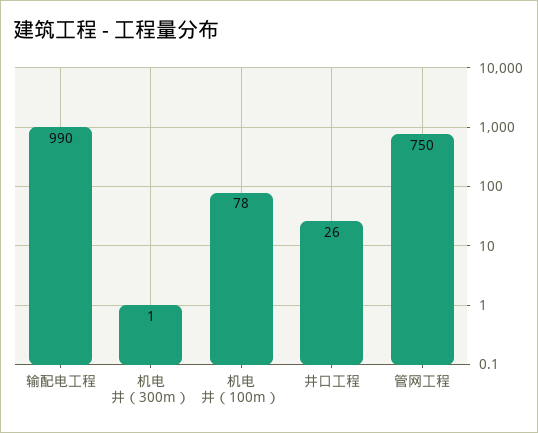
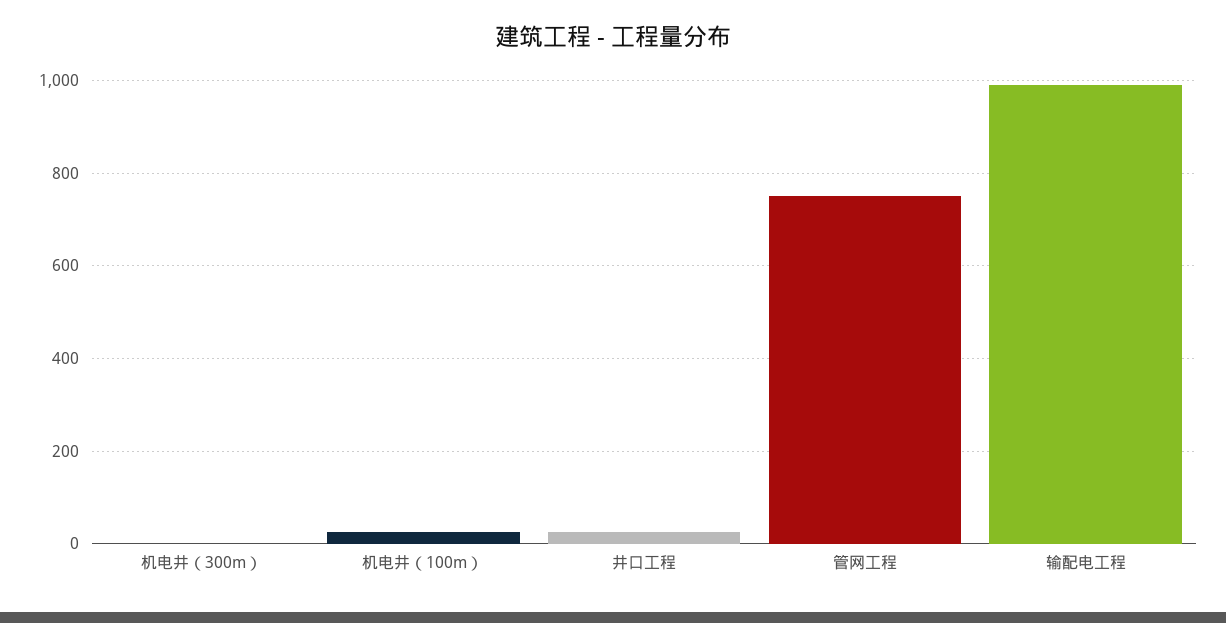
  {
    "输配电工程": 990,
    "机电井（300m）": 1,
-   "机电井（100m）": 78,
+   "机电井（100m）": 20,
    "井口工程": 26,
    "管网工程": 750
  }

